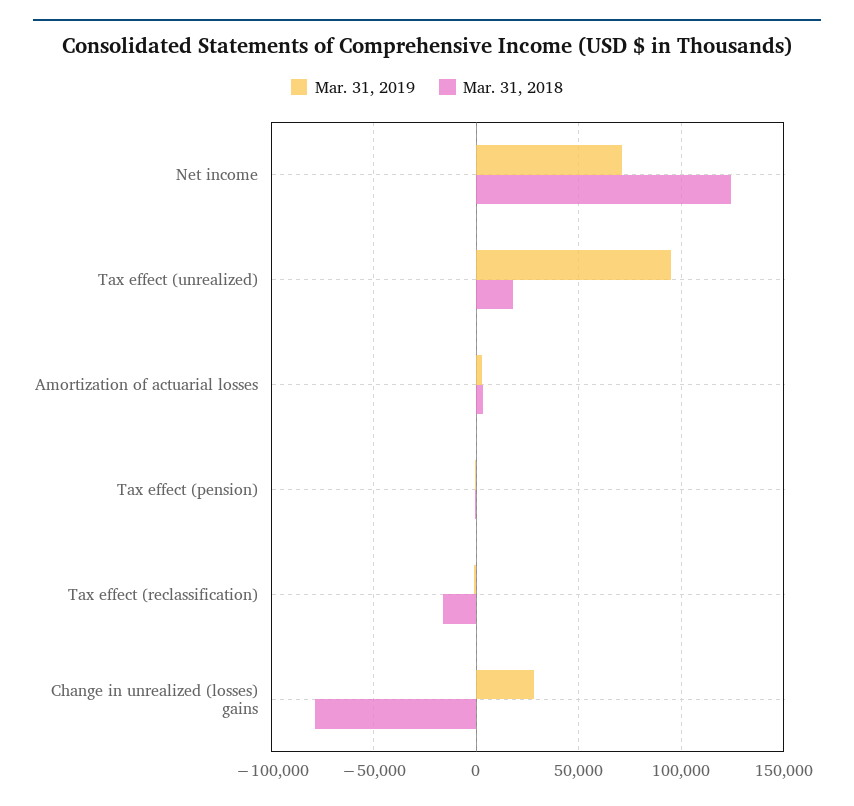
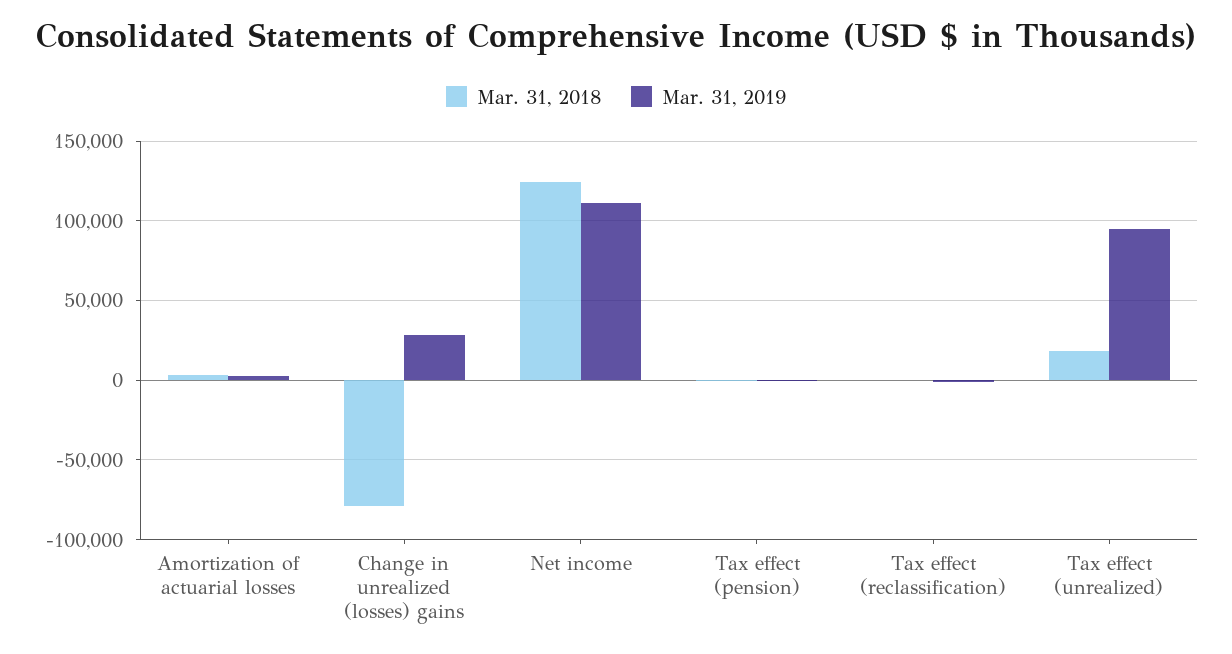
  {
    "Mar. 31, 2019": {
-     "Net income": 70000,
+     "Net income": 110000,
      "Tax effect (unrealized)": 95000,
      "Amortization of actuarial losses": 5000,
      "Tax effect (pension)": 0,
      "Tax effect (reclassification)": 0,
      "Change in unrealized (losses) gains": 30000
    },
    "Mar. 31, 2018": {
      "Net income": 125000,
      "Tax effect (unrealized)": 20000,
      "Amortization of actuarial losses": 5000,
      "Tax effect (pension)": 0,
-     "Tax effect (reclassification)": -15000,
+     "Tax effect (reclassification)": 0,
      "Change in unrealized (losses) gains": -80000
    }
  }

